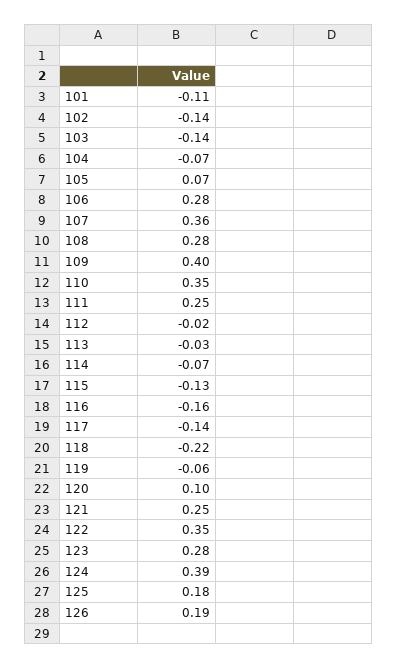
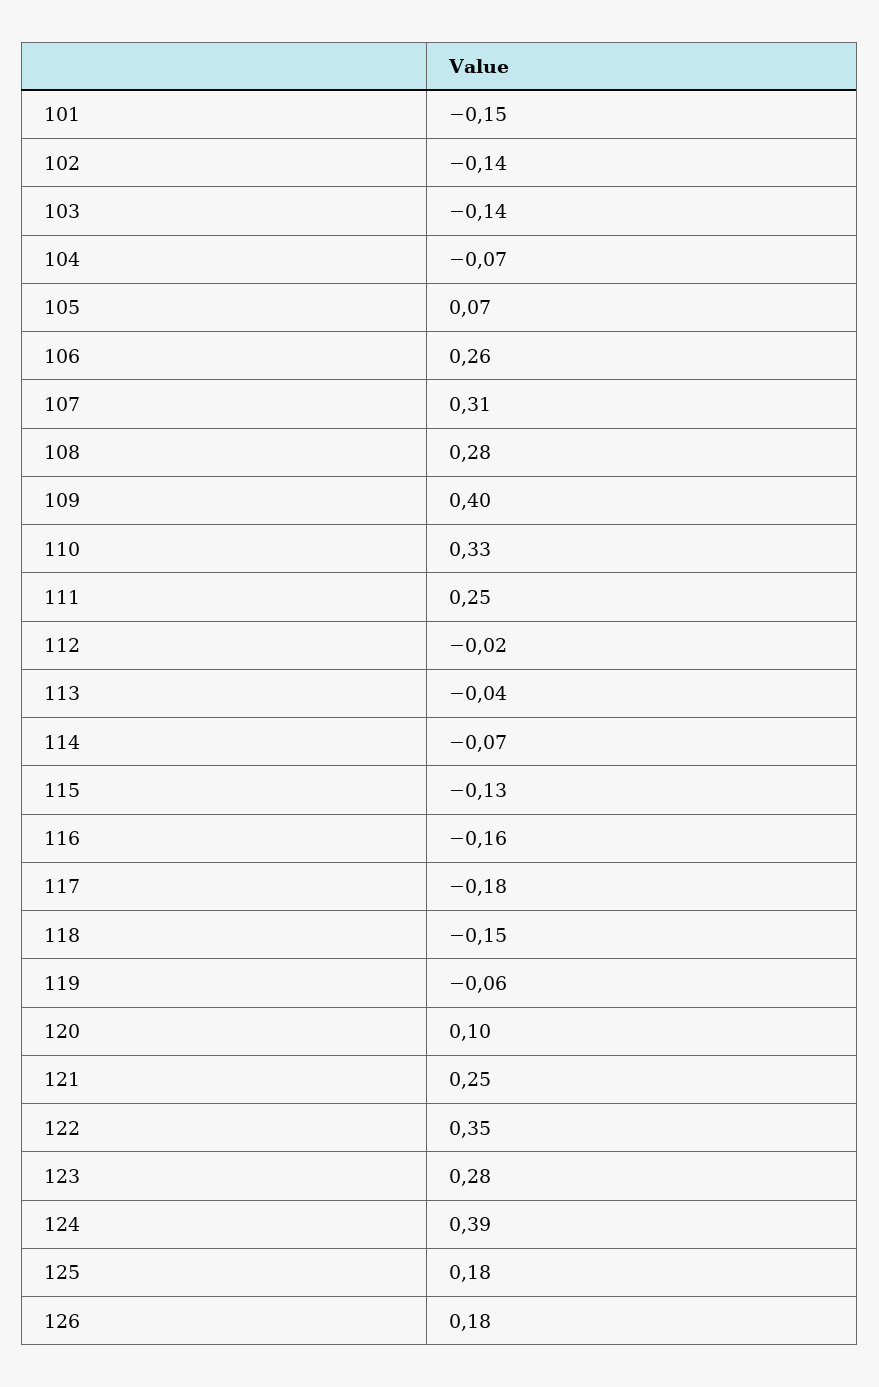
  {
-   "101": -0.11,
+   "101": -0.15,
    "102": -0.14,
    "103": -0.14,
    "104": -0.07,
    "105": 0.07,
-   "106": 0.28,
+   "106": 0.26,
-   "107": 0.36,
+   "107": 0.31,
    "108": 0.28,
    "109": 0.4,
-   "110": 0.35,
+   "110": 0.33,
    "111": 0.25,
    "112": -0.02,
-   "113": -0.03,
+   "113": -0.04,
    "114": -0.07,
    "115": -0.13,
    "116": -0.16,
-   "117": -0.14,
+   "117": -0.18,
-   "118": -0.22,
+   "118": -0.15,
    "119": -0.06,
    "120": 0.1,
    "121": 0.25,
    "122": 0.35,
    "123": 0.28,
    "124": 0.39,
    "125": 0.18,
-   "126": 0.19
+   "126": 0.18
  }

